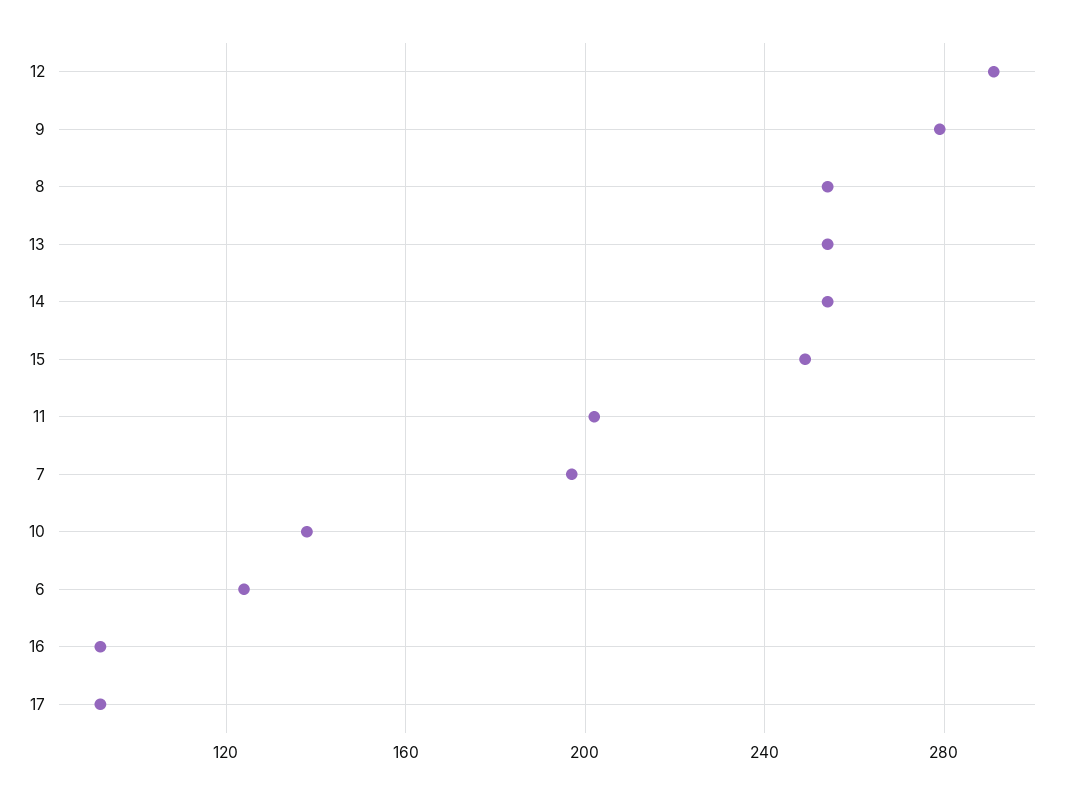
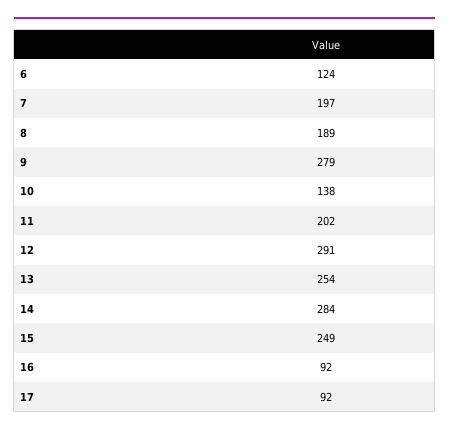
  {
    "12": 291,
    "9": 279,
-   "8": 255,
+   "8": 189,
    "13": 254,
-   "14": 255,
+   "14": 284,
    "15": 249,
    "11": 202,
    "7": 197,
    "10": 138,
    "6": 124,
    "16": 92,
    "17": 92
  }

